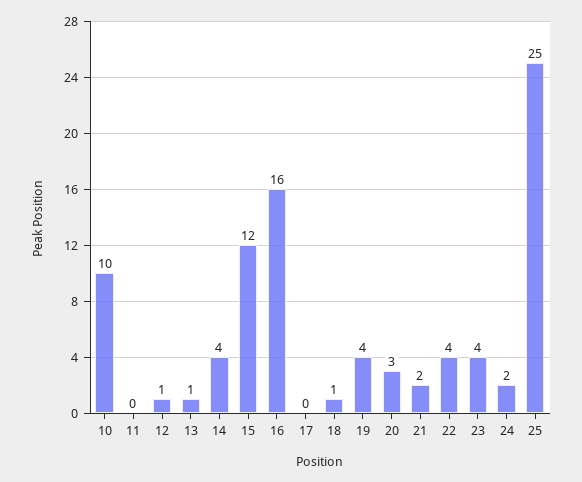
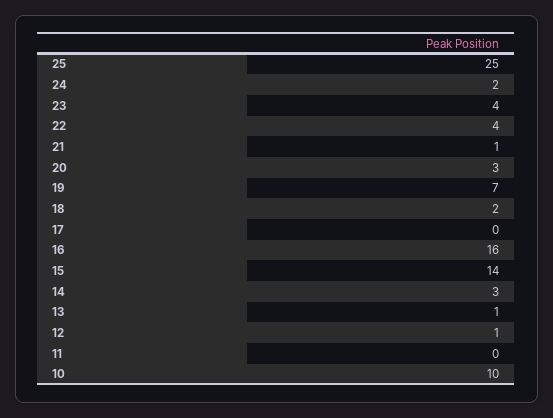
  {
    "10": 10,
    "11": 0,
    "12": 1,
    "13": 1,
-   "14": 4,
+   "14": 3,
-   "15": 12,
+   "15": 14,
    "16": 16,
    "17": 0,
-   "18": 1,
+   "18": 2,
-   "19": 4,
+   "19": 7,
    "20": 3,
-   "21": 2,
+   "21": 1,
    "22": 4,
    "23": 4,
    "24": 2,
    "25": 25
  }

